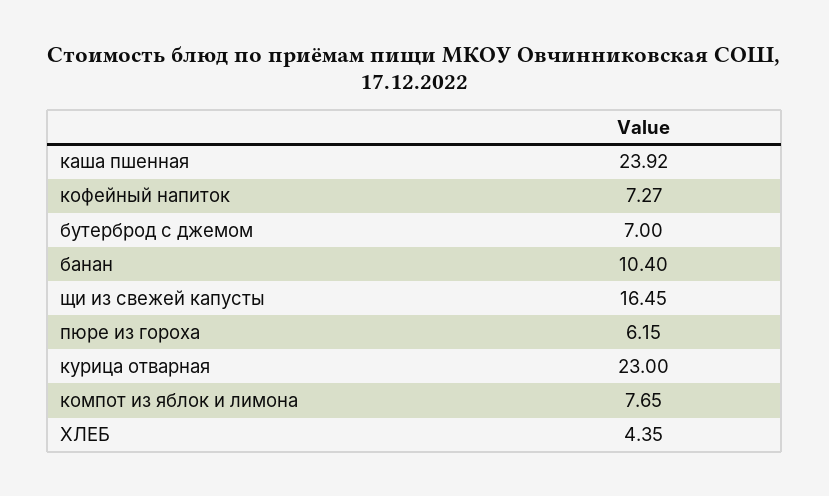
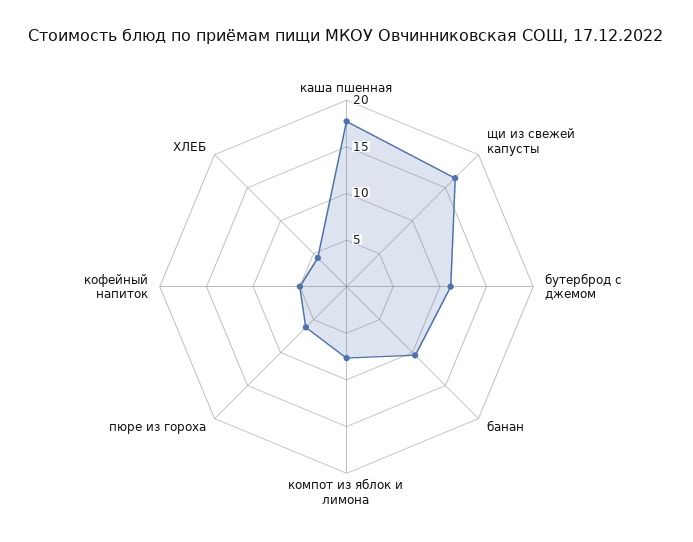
  {
-   "каша пшенная": 23.92,
+   "каша пшенная": 18,
-   "кофейный напиток": 7.27,
+   "кофейный напиток": 5,
-   "бутерброд с джемом": 7,
+   "бутерброд с джемом": 11,
    "банан": 10.4,
    "щи из свежей капусты": 16.45,
    "пюре из гороха": 6.15,
-   "курица отварная": 23,
    "компот из яблок и лимона": 7.65,
    "ХЛЕБ": 4.35
  }

